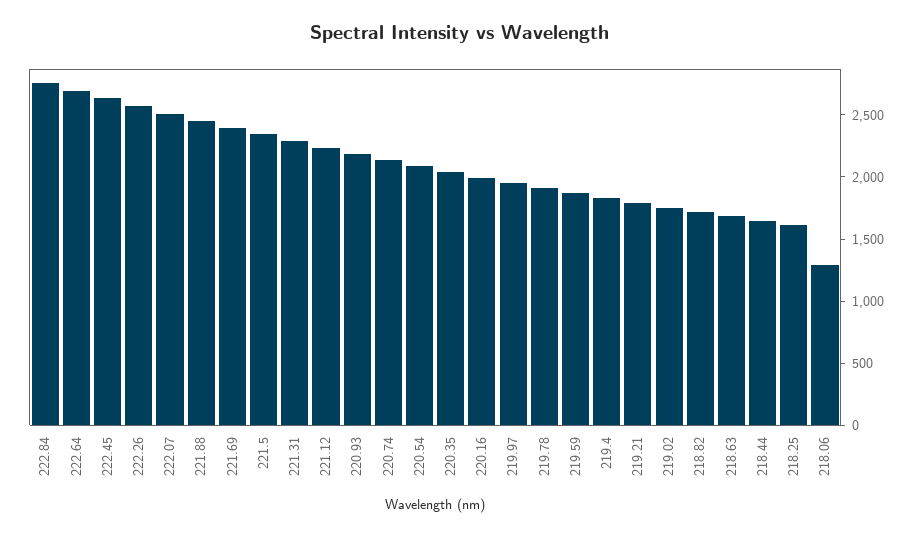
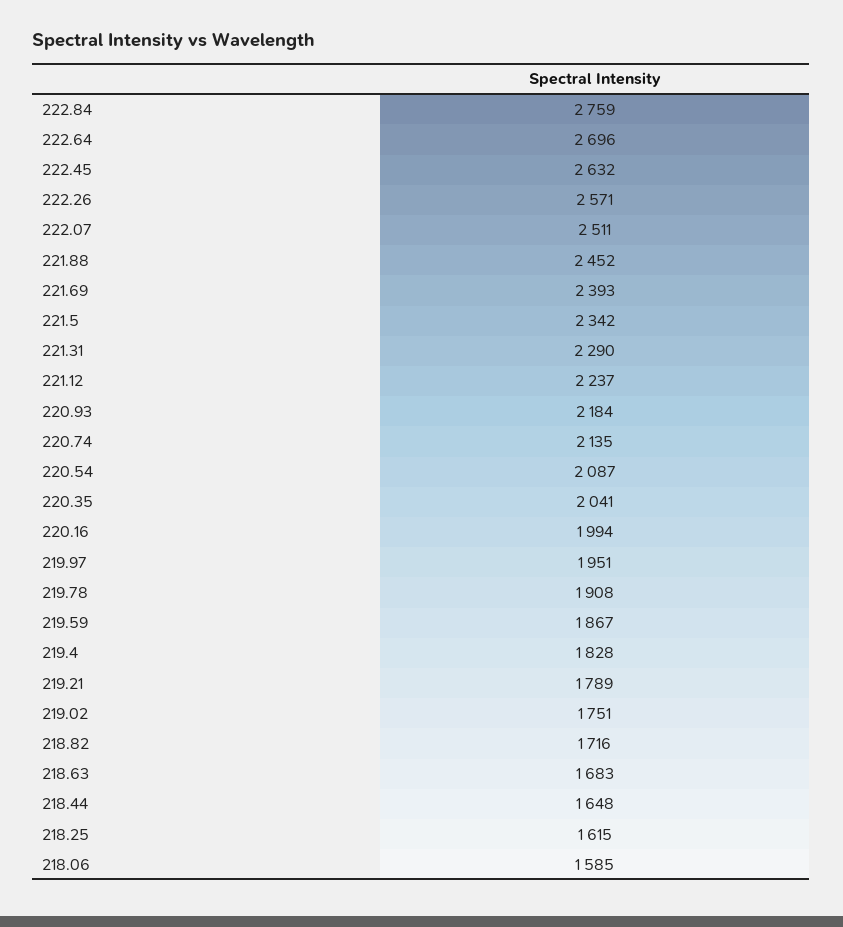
  {
    "222.84": 2759,
    "222.64": 2696,
    "222.45": 2632,
    "222.26": 2571,
    "222.07": 2511,
    "221.88": 2452,
    "221.69": 2393,
    "221.5": 2342,
    "221.31": 2290,
    "221.12": 2237,
    "220.93": 2184,
    "220.74": 2135,
    "220.54": 2087,
    "220.35": 2041,
    "220.16": 1994,
    "219.97": 1951,
    "219.78": 1908,
    "219.59": 1867,
    "219.4": 1828,
    "219.21": 1789,
    "219.02": 1751,
    "218.82": 1716,
    "218.63": 1683,
    "218.44": 1648,
    "218.25": 1615,
-   "218.06": 1300
+   "218.06": 1585
  }

